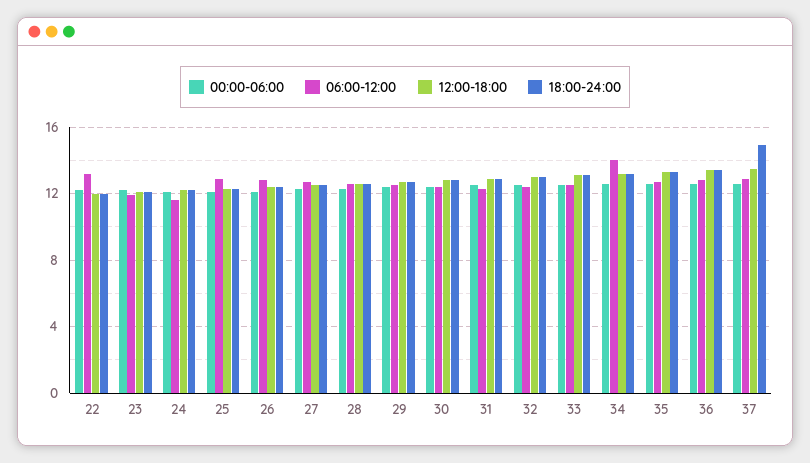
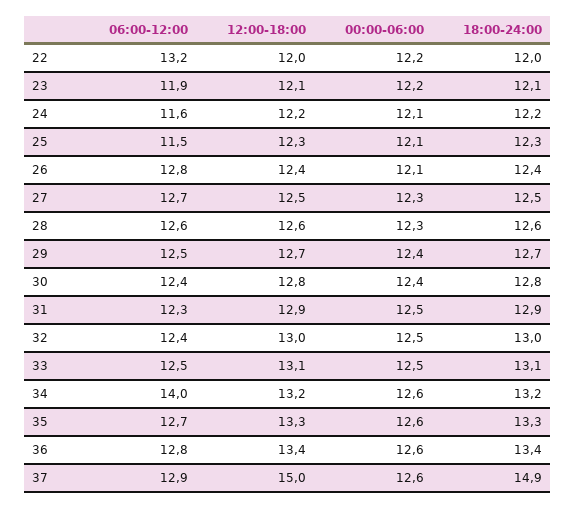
  {
    "00:00-06:00": {
      "22": 12.2,
      "23": 12.2,
      "24": 12.1,
      "25": 12.1,
      "26": 12.1,
      "27": 12.3,
      "28": 12.3,
      "29": 12.4,
      "30": 12.4,
      "31": 12.5,
      "32": 12.5,
      "33": 12.5,
      "34": 12.6,
      "35": 12.6,
      "36": 12.6,
      "37": 12.6
    },
    "06:00-12:00": {
      "22": 13.2,
      "23": 11.9,
      "24": 11.6,
-     "25": 13,
+     "25": 11.5,
      "26": 12.8,
      "27": 12.7,
      "28": 12.6,
      "29": 12.5,
      "30": 12.4,
      "31": 12.3,
      "32": 12.4,
      "33": 12.5,
      "34": 14,
      "35": 12.7,
      "36": 12.8,
      "37": 12.9
    },
    "12:00-18:00": {
      "22": 12,
      "23": 12.1,
      "24": 12.2,
      "25": 12.3,
      "26": 12.4,
      "27": 12.5,
      "28": 12.6,
      "29": 12.7,
      "30": 12.8,
      "31": 12.9,
      "32": 13,
      "33": 13.1,
      "34": 13.2,
      "35": 13.3,
      "36": 13.4,
-     "37": 13.5
+     "37": 15
    },
    "18:00-24:00": {
      "22": 12,
      "23": 12.1,
      "24": 12.2,
      "25": 12.3,
      "26": 12.4,
      "27": 12.5,
      "28": 12.6,
      "29": 12.7,
      "30": 12.8,
      "31": 12.9,
      "32": 13,
      "33": 13.1,
      "34": 13.2,
      "35": 13.3,
      "36": 13.4,
      "37": 14.9
    }
  }

